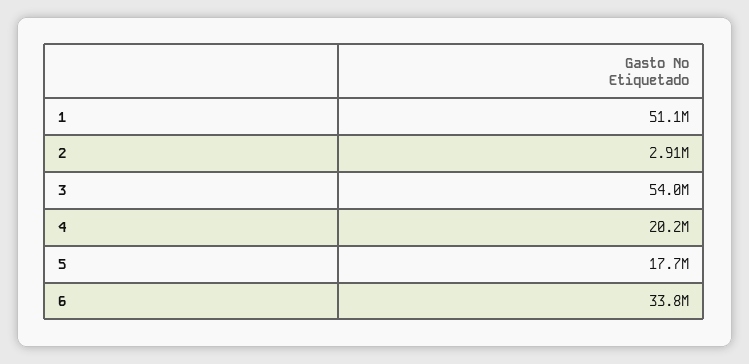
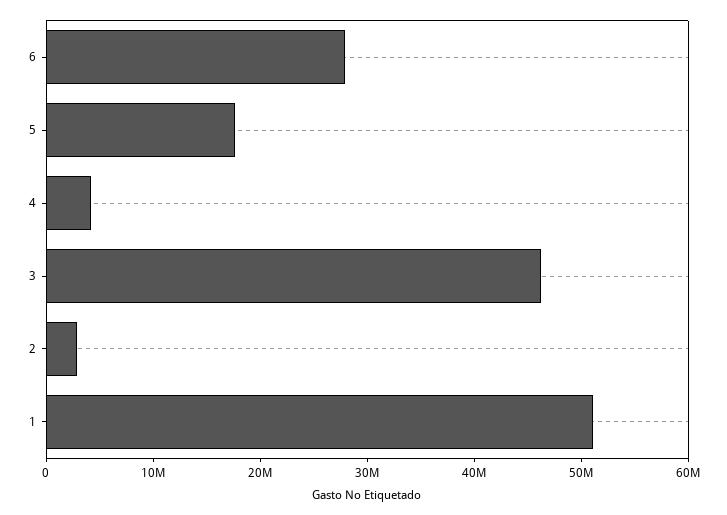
  {
    "1": 51100000,
    "2": 2910000,
-   "3": 54000000,
+   "3": 46000000,
-   "4": 20200000,
+   "4": 4000000,
    "5": 17700000,
-   "6": 33800000
+   "6": 28000000
  }

